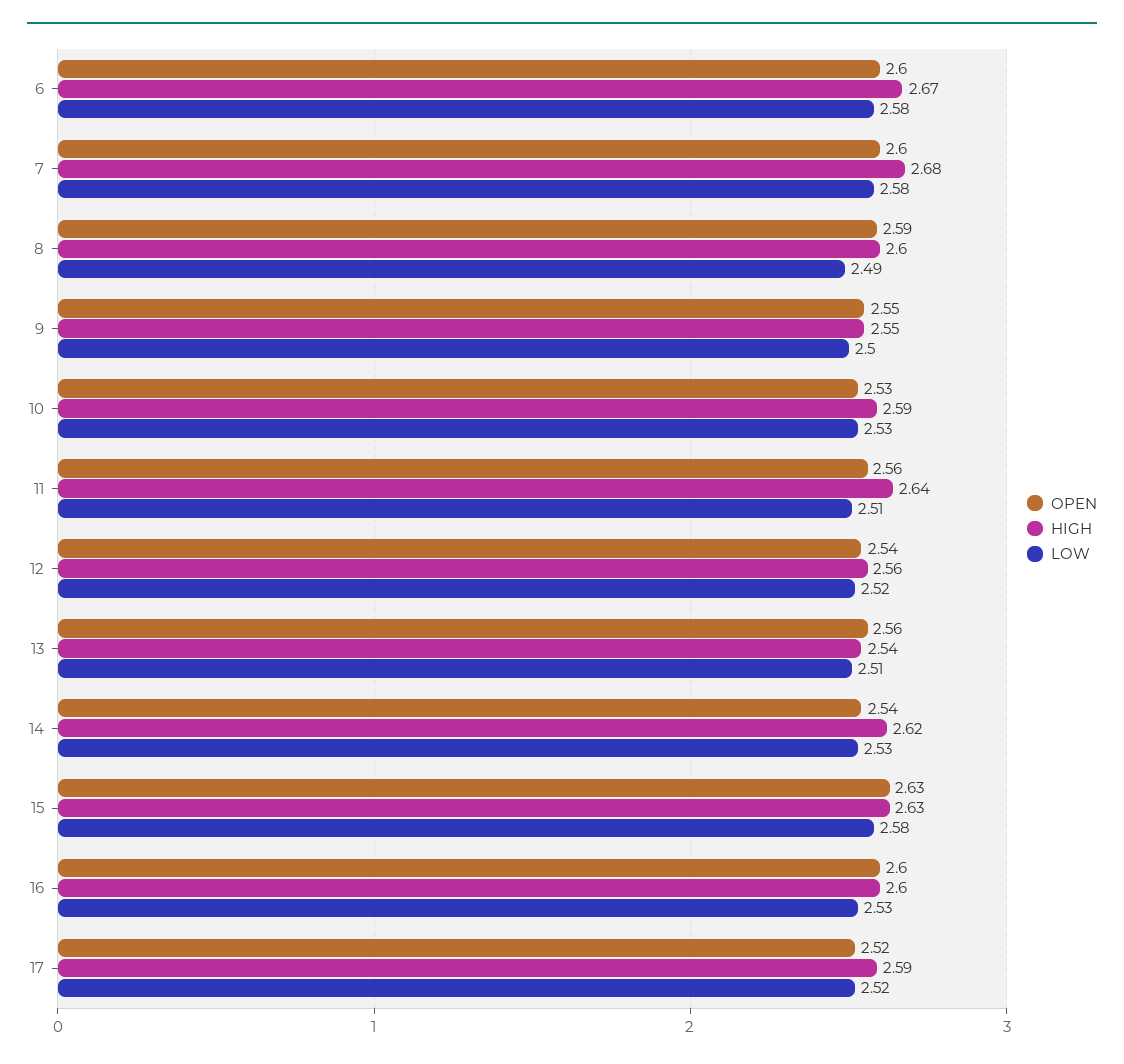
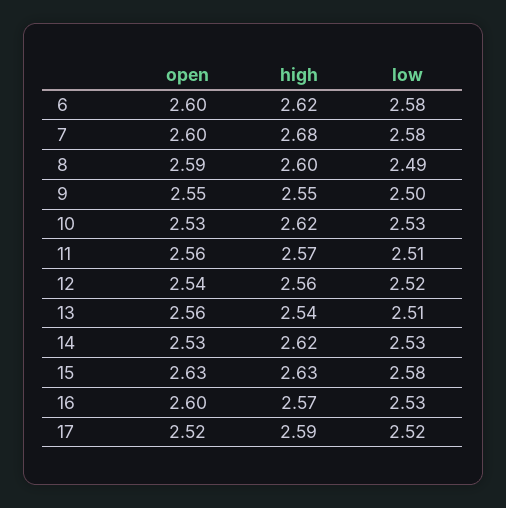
  {
    "OPEN": {
      "6": 2.6,
      "7": 2.6,
      "8": 2.59,
      "9": 2.55,
      "10": 2.53,
      "11": 2.56,
      "12": 2.54,
      "13": 2.56,
-     "14": 2.54,
+     "14": 2.53,
      "15": 2.63,
      "16": 2.6,
      "17": 2.52
    },
    "HIGH": {
-     "6": 2.67,
+     "6": 2.62,
      "7": 2.68,
      "8": 2.6,
      "9": 2.55,
-     "10": 2.59,
+     "10": 2.62,
-     "11": 2.64,
+     "11": 2.57,
      "12": 2.56,
      "13": 2.54,
      "14": 2.62,
      "15": 2.63,
-     "16": 2.6,
+     "16": 2.57,
      "17": 2.59
    },
    "LOW": {
      "6": 2.58,
      "7": 2.58,
      "8": 2.49,
      "9": 2.5,
      "10": 2.53,
      "11": 2.51,
      "12": 2.52,
      "13": 2.51,
      "14": 2.53,
      "15": 2.58,
      "16": 2.53,
      "17": 2.52
    }
  }

